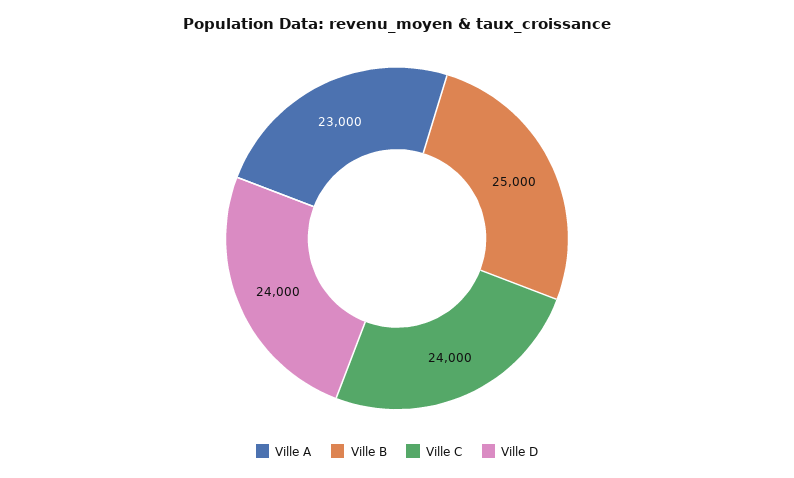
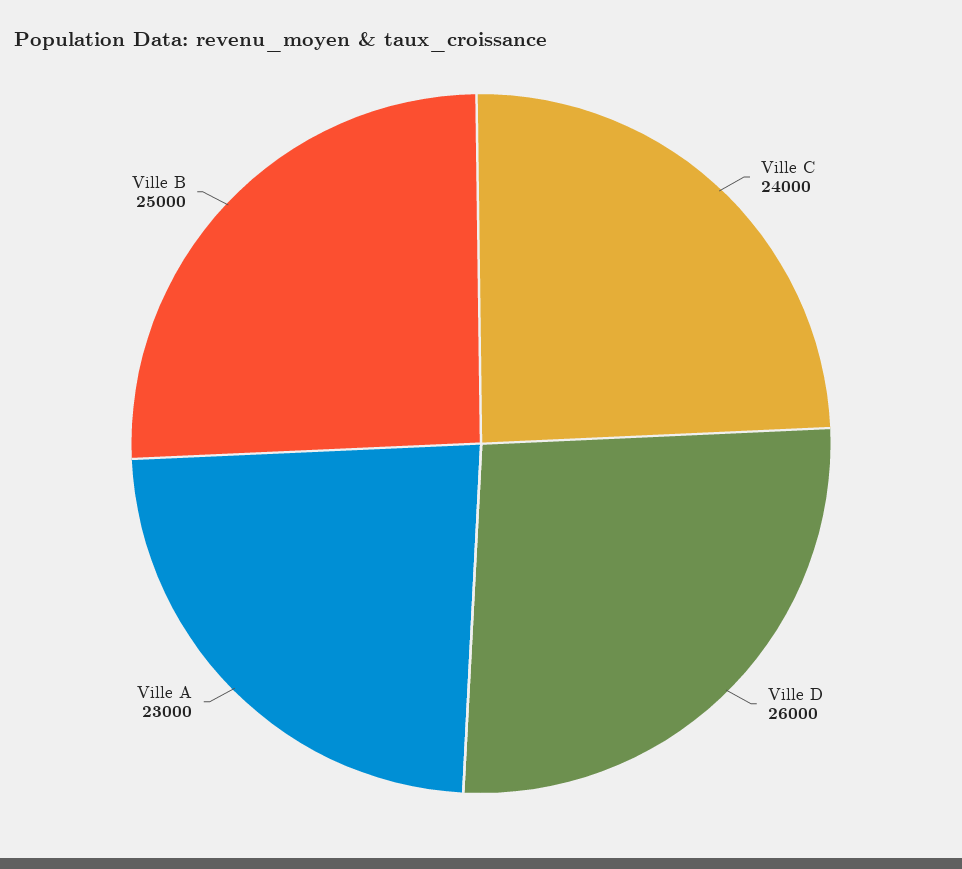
  {
    "Ville A": 23000,
    "Ville B": 25000,
    "Ville C": 24000,
-   "Ville D": 24000
+   "Ville D": 26000
  }

